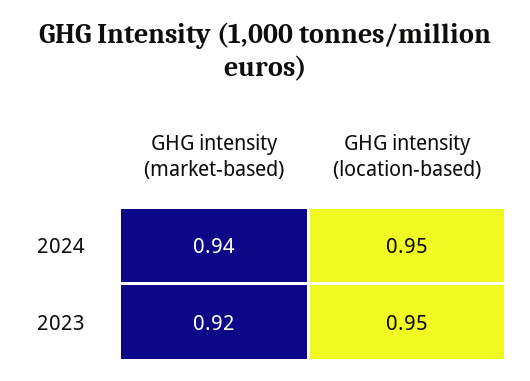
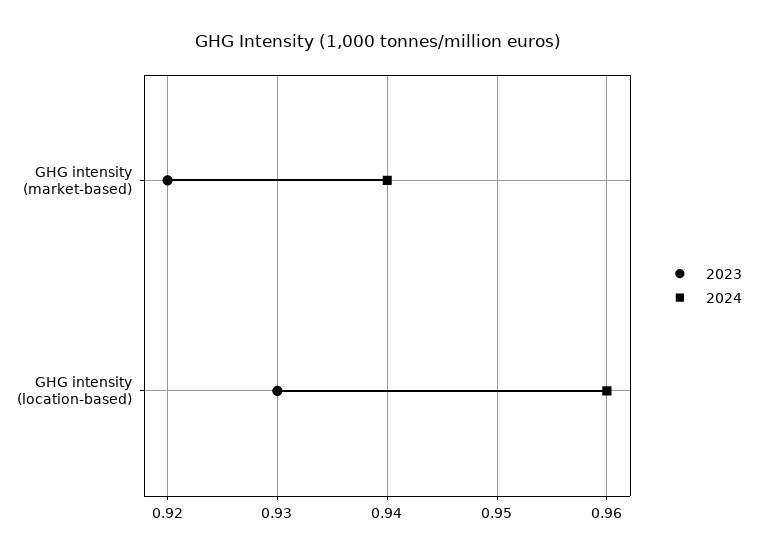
  {
    "2024": {
      "GHG intensity (market-based)": 0.94,
-     "GHG intensity (location-based)": 0.95
+     "GHG intensity (location-based)": 0.96
    },
    "2023": {
      "GHG intensity (market-based)": 0.92,
-     "GHG intensity (location-based)": 0.95
+     "GHG intensity (location-based)": 0.93
    }
  }

